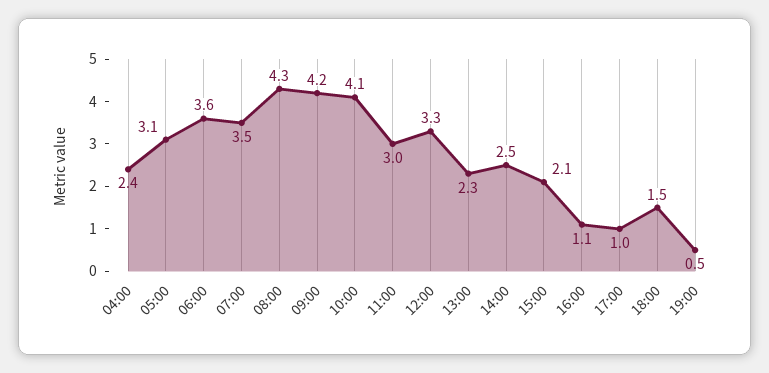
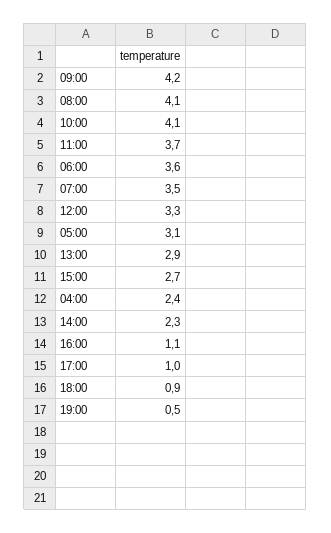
  {
    "04:00": 2.4,
    "05:00": 3.1,
    "06:00": 3.6,
    "07:00": 3.5,
-   "08:00": 4.3,
+   "08:00": 4.1,
    "09:00": 4.2,
    "10:00": 4.1,
-   "11:00": 3,
+   "11:00": 3.7,
    "12:00": 3.3,
-   "13:00": 2.3,
+   "13:00": 2.9,
-   "14:00": 2.5,
+   "14:00": 2.3,
-   "15:00": 2.1,
+   "15:00": 2.7,
    "16:00": 1.1,
    "17:00": 1,
-   "18:00": 1.5,
+   "18:00": 0.9,
    "19:00": 0.5
  }

